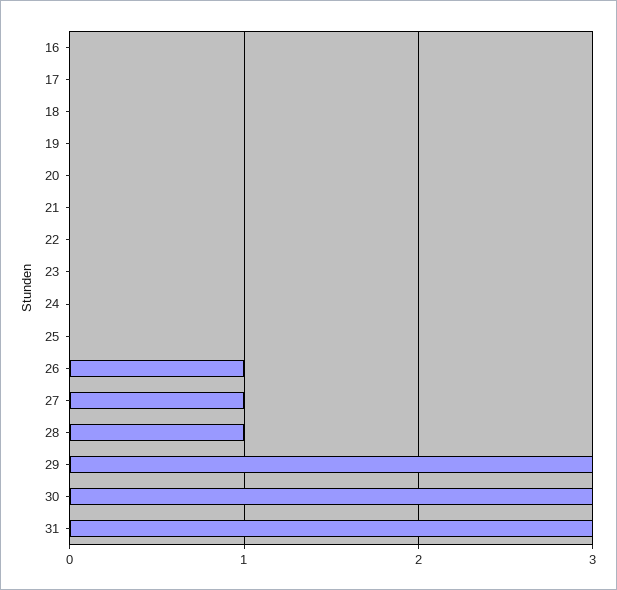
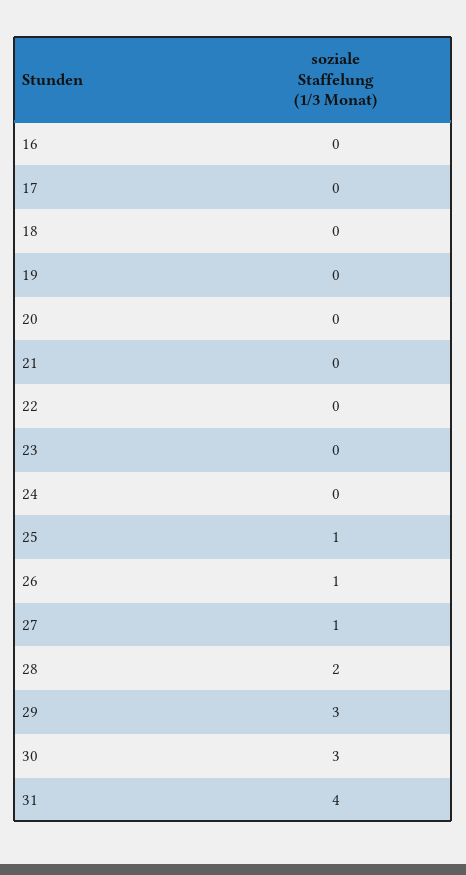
  {
    "16": 0,
    "17": 0,
    "18": 0,
    "19": 0,
    "20": 0,
    "21": 0,
    "22": 0,
    "23": 0,
    "24": 0,
-   "25": 0,
+   "25": 1,
    "26": 1,
    "27": 1,
-   "28": 1,
+   "28": 2,
    "29": 3,
    "30": 3,
-   "31": 3
+   "31": 4
  }

